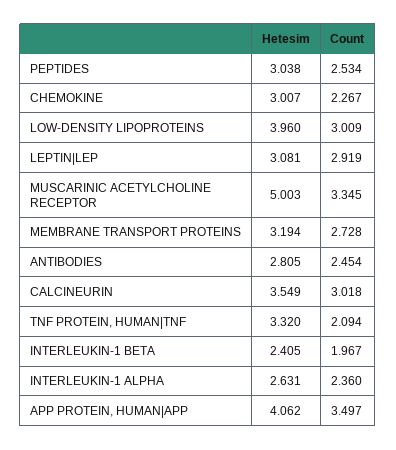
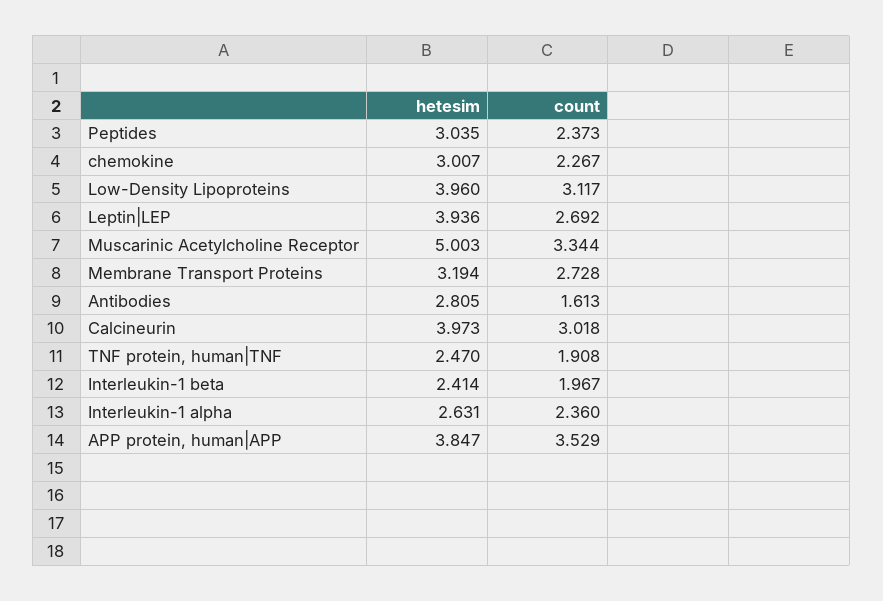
  {
    "Hetesim": {
-     "PEPTIDES": 3.038,
+     "PEPTIDES": 3.035,
      "CHEMOKINE": 3.007,
      "LOW-DENSITY LIPOPROTEINS": 3.96,
-     "LEPTIN|LEP": 3.081,
+     "LEPTIN|LEP": 3.936,
      "MUSCARINIC ACETYLCHOLINE RECEPTOR": 5.003,
      "MEMBRANE TRANSPORT PROTEINS": 3.194,
      "ANTIBODIES": 2.805,
-     "CALCINEURIN": 3.549,
+     "CALCINEURIN": 3.973,
-     "TNF PROTEIN, HUMAN|TNF": 3.32,
+     "TNF PROTEIN, HUMAN|TNF": 2.47,
-     "INTERLEUKIN-1 BETA": 2.405,
+     "INTERLEUKIN-1 BETA": 2.414,
      "INTERLEUKIN-1 ALPHA": 2.631,
-     "APP PROTEIN, HUMAN|APP": 4.062
+     "APP PROTEIN, HUMAN|APP": 3.847
    },
    "Count": {
-     "PEPTIDES": 2.534,
+     "PEPTIDES": 2.373,
      "CHEMOKINE": 2.267,
-     "LOW-DENSITY LIPOPROTEINS": 3.009,
+     "LOW-DENSITY LIPOPROTEINS": 3.117,
-     "LEPTIN|LEP": 2.919,
+     "LEPTIN|LEP": 2.692,
-     "MUSCARINIC ACETYLCHOLINE RECEPTOR": 3.345,
+     "MUSCARINIC ACETYLCHOLINE RECEPTOR": 3.344,
      "MEMBRANE TRANSPORT PROTEINS": 2.728,
-     "ANTIBODIES": 2.454,
+     "ANTIBODIES": 1.613,
      "CALCINEURIN": 3.018,
-     "TNF PROTEIN, HUMAN|TNF": 2.094,
+     "TNF PROTEIN, HUMAN|TNF": 1.908,
      "INTERLEUKIN-1 BETA": 1.967,
      "INTERLEUKIN-1 ALPHA": 2.36,
-     "APP PROTEIN, HUMAN|APP": 3.497
+     "APP PROTEIN, HUMAN|APP": 3.529
    }
  }

